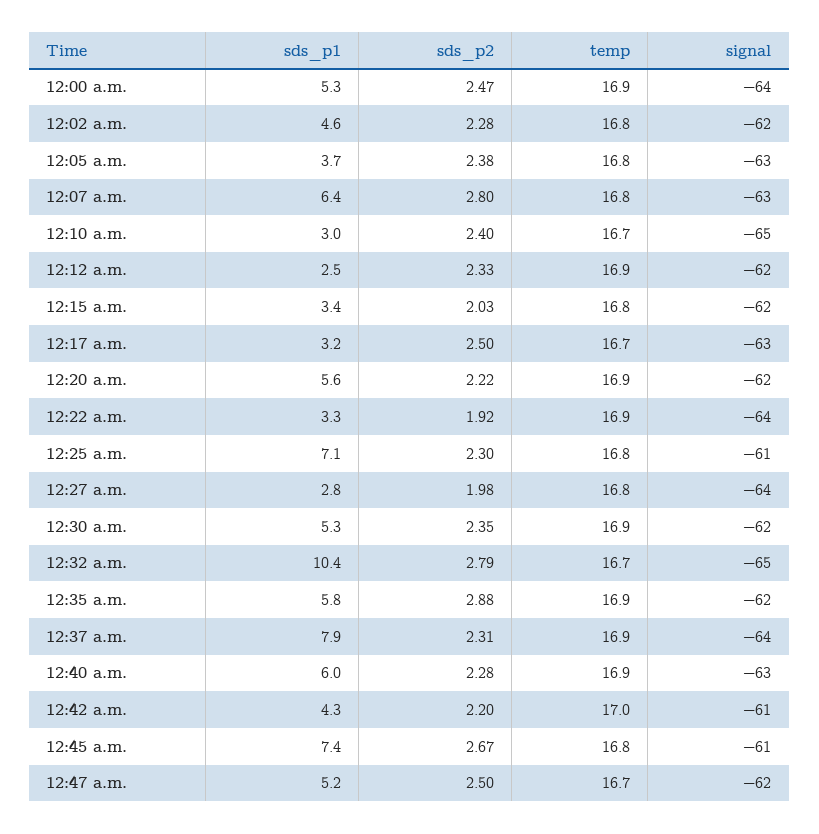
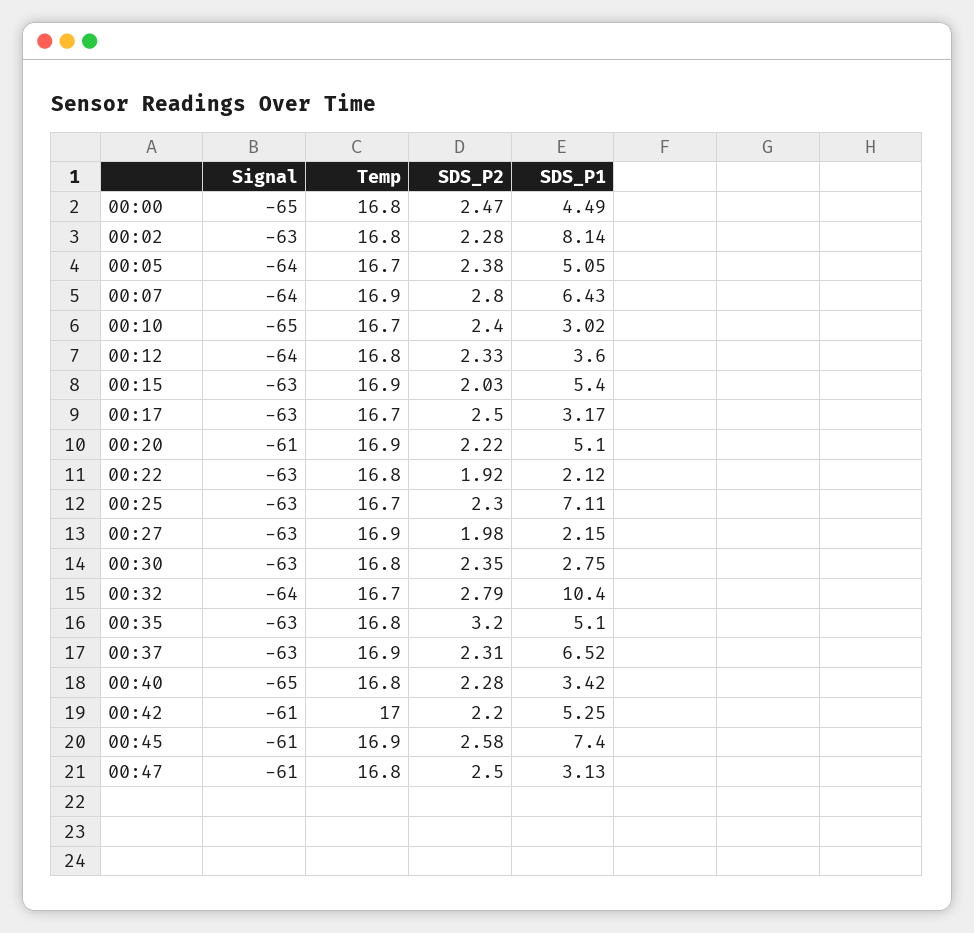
  {
    "sds_p1": {
-     "12:00 a.m.": 5.3,
+     "12:00 a.m.": 4.49,
-     "12:02 a.m.": 4.6,
+     "12:02 a.m.": 8.14,
-     "12:05 a.m.": 3.7,
+     "12:05 a.m.": 5.05,
      "12:07 a.m.": 6.43,
      "12:10 a.m.": 3.02,
-     "12:12 a.m.": 2.5,
+     "12:12 a.m.": 3.6,
-     "12:15 a.m.": 3.4,
+     "12:15 a.m.": 5.4,
      "12:17 a.m.": 3.17,
-     "12:20 a.m.": 5.6,
+     "12:20 a.m.": 5.1,
-     "12:22 a.m.": 3.3,
+     "12:22 a.m.": 2.12,
      "12:25 a.m.": 7.11,
-     "12:27 a.m.": 2.8,
+     "12:27 a.m.": 2.15,
-     "12:30 a.m.": 5.3,
+     "12:30 a.m.": 2.75,
      "12:32 a.m.": 10.4,
-     "12:35 a.m.": 5.8,
+     "12:35 a.m.": 5.1,
-     "12:37 a.m.": 7.9,
+     "12:37 a.m.": 6.52,
-     "12:40 a.m.": 6,
+     "12:40 a.m.": 3.42,
-     "12:42 a.m.": 4.3,
+     "12:42 a.m.": 5.25,
      "12:45 a.m.": 7.4,
-     "12:47 a.m.": 5.2
+     "12:47 a.m.": 3.13
    },
    "sds_p2": {
      "12:00 a.m.": 2.47,
      "12:02 a.m.": 2.28,
      "12:05 a.m.": 2.38,
      "12:07 a.m.": 2.8,
      "12:10 a.m.": 2.4,
      "12:12 a.m.": 2.33,
      "12:15 a.m.": 2.03,
      "12:17 a.m.": 2.5,
      "12:20 a.m.": 2.22,
      "12:22 a.m.": 1.92,
      "12:25 a.m.": 2.3,
      "12:27 a.m.": 1.98,
      "12:30 a.m.": 2.35,
      "12:32 a.m.": 2.79,
-     "12:35 a.m.": 2.88,
+     "12:35 a.m.": 3.2,
      "12:37 a.m.": 2.31,
      "12:40 a.m.": 2.28,
      "12:42 a.m.": 2.2,
-     "12:45 a.m.": 2.67,
+     "12:45 a.m.": 2.58,
      "12:47 a.m.": 2.5
    },
    "temp": {
-     "12:00 a.m.": 16.9,
+     "12:00 a.m.": 16.8,
      "12:02 a.m.": 16.8,
-     "12:05 a.m.": 16.8,
+     "12:05 a.m.": 16.7,
-     "12:07 a.m.": 16.8,
+     "12:07 a.m.": 16.9,
      "12:10 a.m.": 16.7,
-     "12:12 a.m.": 16.9,
+     "12:12 a.m.": 16.8,
-     "12:15 a.m.": 16.8,
+     "12:15 a.m.": 16.9,
      "12:17 a.m.": 16.7,
      "12:20 a.m.": 16.9,
-     "12:22 a.m.": 16.9,
+     "12:22 a.m.": 16.8,
-     "12:25 a.m.": 16.8,
+     "12:25 a.m.": 16.7,
-     "12:27 a.m.": 16.8,
+     "12:27 a.m.": 16.9,
-     "12:30 a.m.": 16.9,
+     "12:30 a.m.": 16.8,
      "12:32 a.m.": 16.7,
-     "12:35 a.m.": 16.9,
+     "12:35 a.m.": 16.8,
      "12:37 a.m.": 16.9,
-     "12:40 a.m.": 16.9,
+     "12:40 a.m.": 16.8,
      "12:42 a.m.": 17,
-     "12:45 a.m.": 16.8,
+     "12:45 a.m.": 16.9,
-     "12:47 a.m.": 16.7
+     "12:47 a.m.": 16.8
    },
    "signal": {
-     "12:00 a.m.": -64,
+     "12:00 a.m.": -65,
-     "12:02 a.m.": -62,
+     "12:02 a.m.": -63,
-     "12:05 a.m.": -63,
+     "12:05 a.m.": -64,
-     "12:07 a.m.": -63,
+     "12:07 a.m.": -64,
      "12:10 a.m.": -65,
-     "12:12 a.m.": -62,
+     "12:12 a.m.": -64,
-     "12:15 a.m.": -62,
+     "12:15 a.m.": -63,
      "12:17 a.m.": -63,
-     "12:20 a.m.": -62,
+     "12:20 a.m.": -61,
-     "12:22 a.m.": -64,
+     "12:22 a.m.": -63,
-     "12:25 a.m.": -61,
+     "12:25 a.m.": -63,
-     "12:27 a.m.": -64,
+     "12:27 a.m.": -63,
-     "12:30 a.m.": -62,
+     "12:30 a.m.": -63,
-     "12:32 a.m.": -65,
+     "12:32 a.m.": -64,
-     "12:35 a.m.": -62,
+     "12:35 a.m.": -63,
-     "12:37 a.m.": -64,
+     "12:37 a.m.": -63,
-     "12:40 a.m.": -63,
+     "12:40 a.m.": -65,
      "12:42 a.m.": -61,
      "12:45 a.m.": -61,
-     "12:47 a.m.": -62
+     "12:47 a.m.": -61
    }
  }

